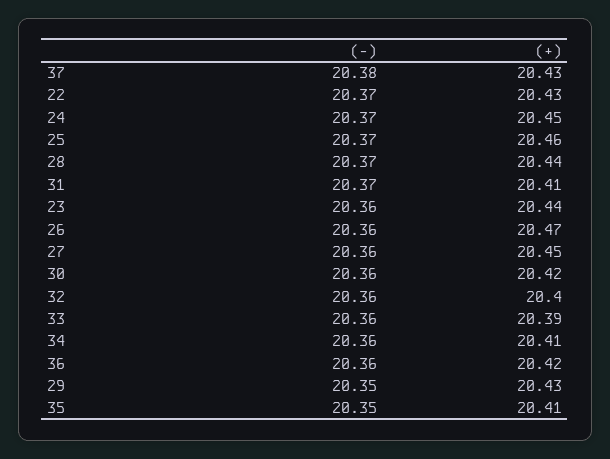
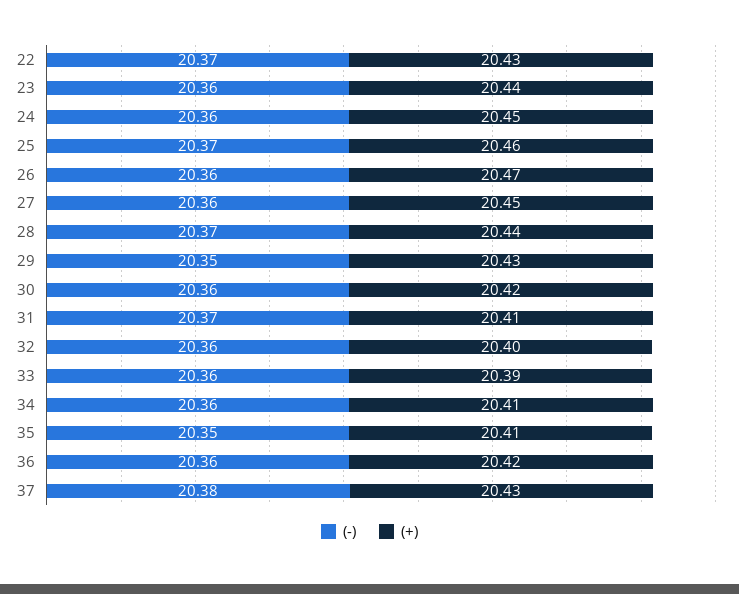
  {
    "(-)": {
      "37": 20.38,
      "22": 20.37,
-     "24": 20.37,
+     "24": 20.36,
      "25": 20.37,
      "28": 20.37,
      "31": 20.37,
      "23": 20.36,
      "26": 20.36,
      "27": 20.36,
      "30": 20.36,
      "32": 20.36,
      "33": 20.36,
      "34": 20.36,
      "36": 20.36,
      "29": 20.35,
      "35": 20.35
    },
    "(+)": {
      "37": 20.43,
      "22": 20.43,
      "24": 20.45,
      "25": 20.46,
      "28": 20.44,
      "31": 20.41,
      "23": 20.44,
      "26": 20.47,
      "27": 20.45,
      "30": 20.42,
      "32": 20.4,
      "33": 20.39,
      "34": 20.41,
      "36": 20.42,
      "29": 20.43,
      "35": 20.41
    }
  }

